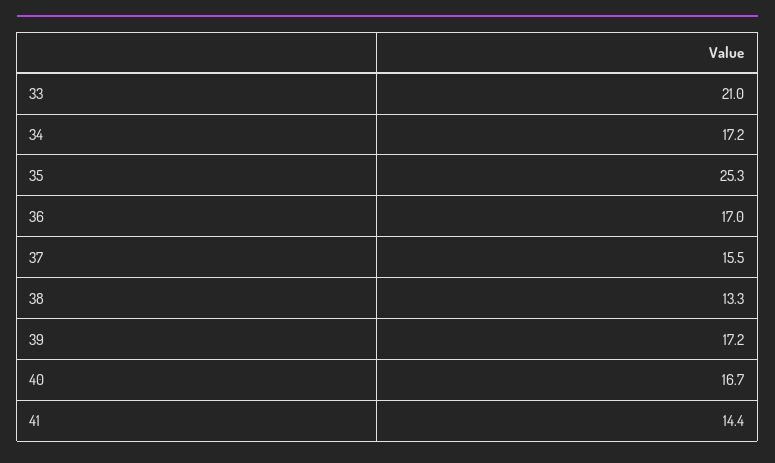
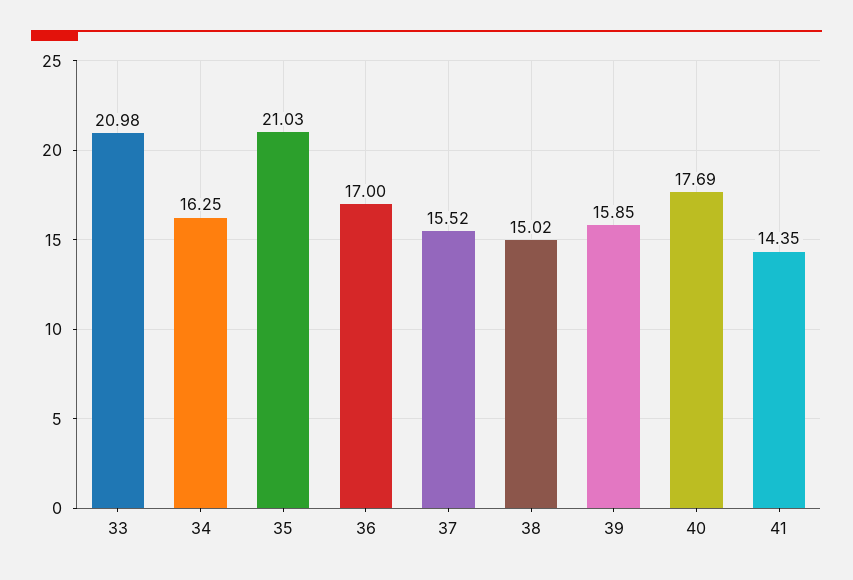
  {
    "33": 20.98,
-   "34": 17.2,
+   "34": 16.25,
-   "35": 25.3,
+   "35": 21.03,
    "36": 17,
    "37": 15.52,
-   "38": 13.3,
+   "38": 15.02,
-   "39": 17.2,
+   "39": 15.85,
-   "40": 16.7,
+   "40": 17.69,
    "41": 14.35
  }

